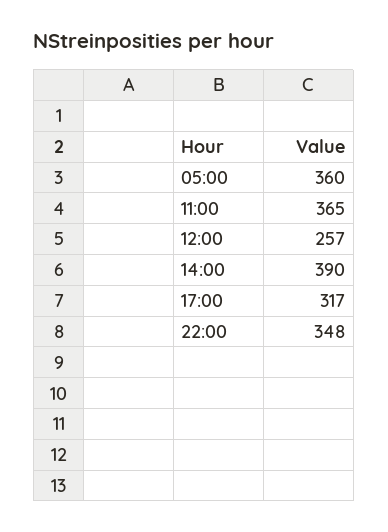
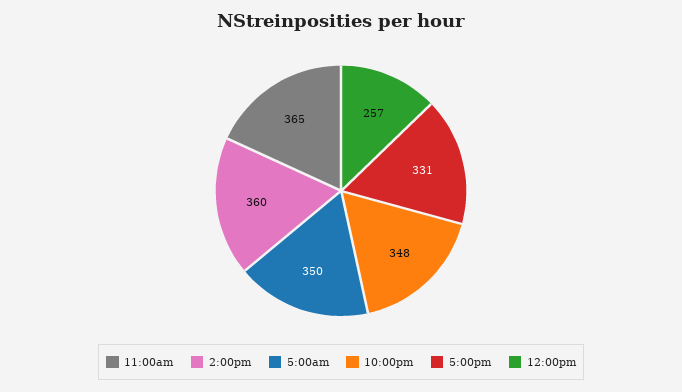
  {
-   "05:00": 360,
+   "05:00": 350,
    "11:00": 365,
    "12:00": 257,
-   "14:00": 390,
+   "14:00": 360,
-   "17:00": 317,
+   "17:00": 331,
    "22:00": 348
  }

